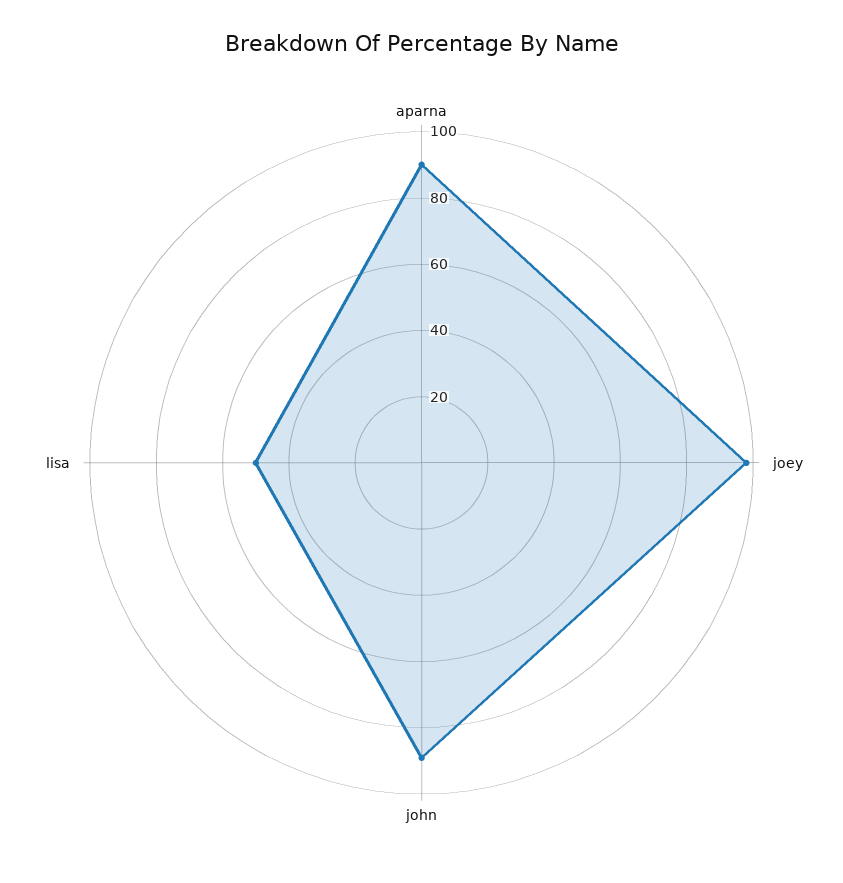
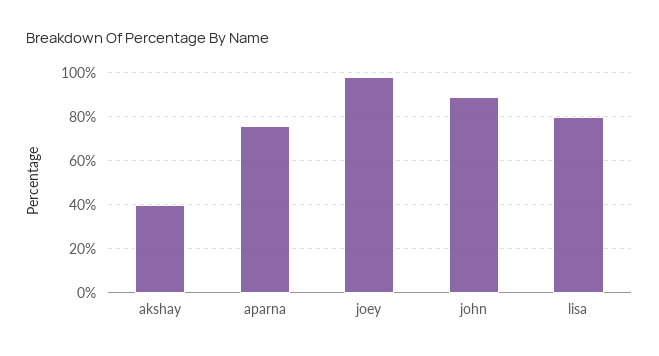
  {
-   "aparna": 90,
+   "aparna": 75,
    "joey": 100,
    "john": 90,
-   "lisa": 50
+   "lisa": 80,
+   "akshay": 40
  }

